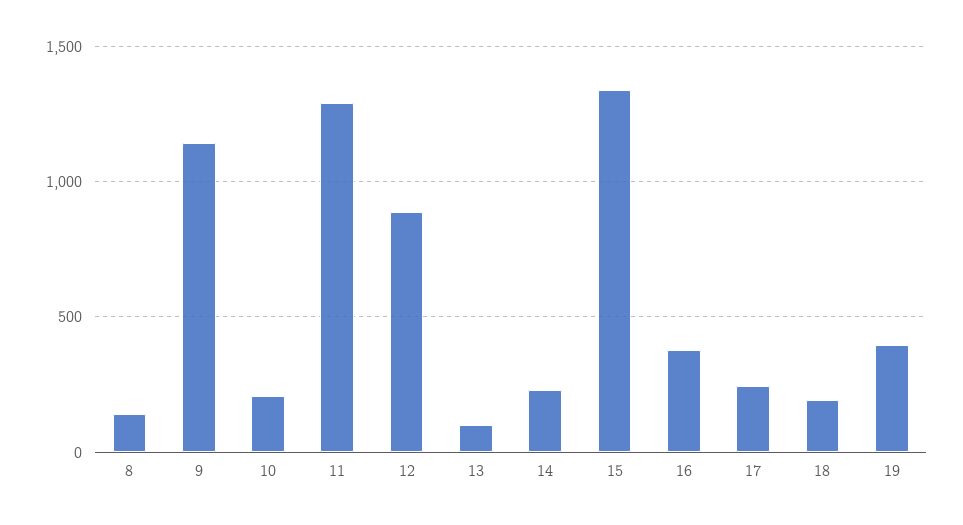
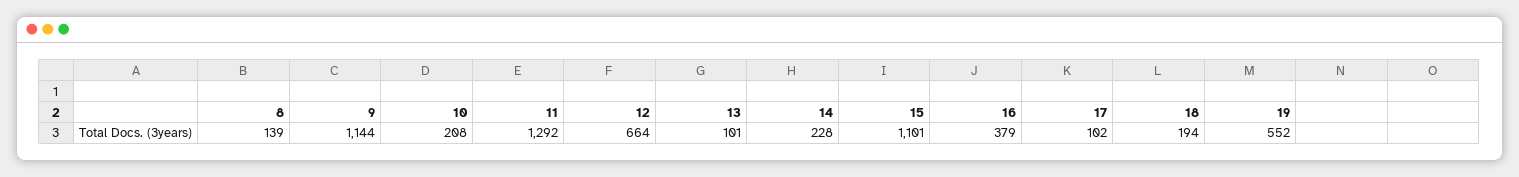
  {
    "8": 139,
    "9": 1144,
    "10": 208,
    "11": 1292,
-   "12": 900,
+   "12": 664,
    "13": 101,
    "14": 228,
-   "15": 1350,
+   "15": 1101,
    "16": 379,
-   "17": 250,
+   "17": 102,
    "18": 194,
-   "19": 400
+   "19": 552
  }

